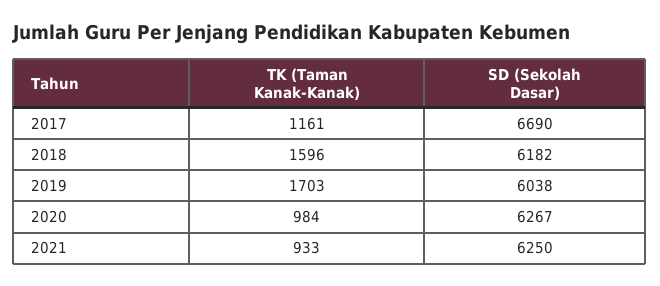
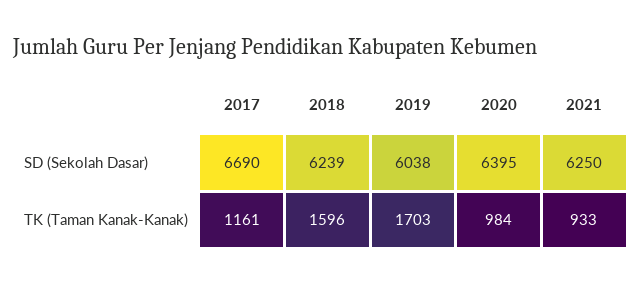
  {
    "TK (Taman Kanak-Kanak)": {
      "2017": 1161,
      "2018": 1596,
      "2019": 1703,
      "2020": 984,
      "2021": 933
    },
    "SD (Sekolah Dasar)": {
      "2017": 6690,
-     "2018": 6182,
+     "2018": 6239,
      "2019": 6038,
-     "2020": 6267,
+     "2020": 6395,
      "2021": 6250
    }
  }

